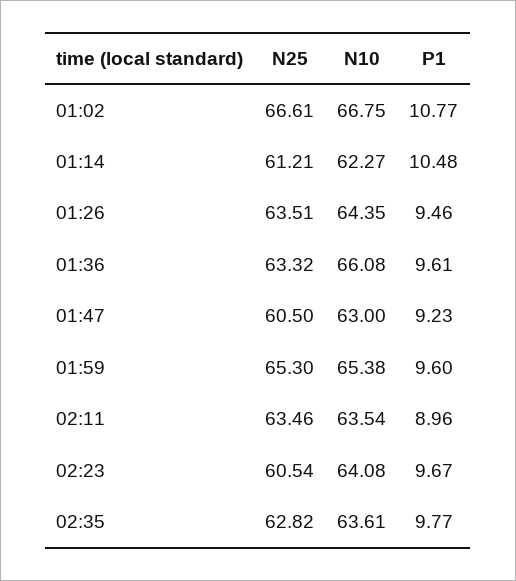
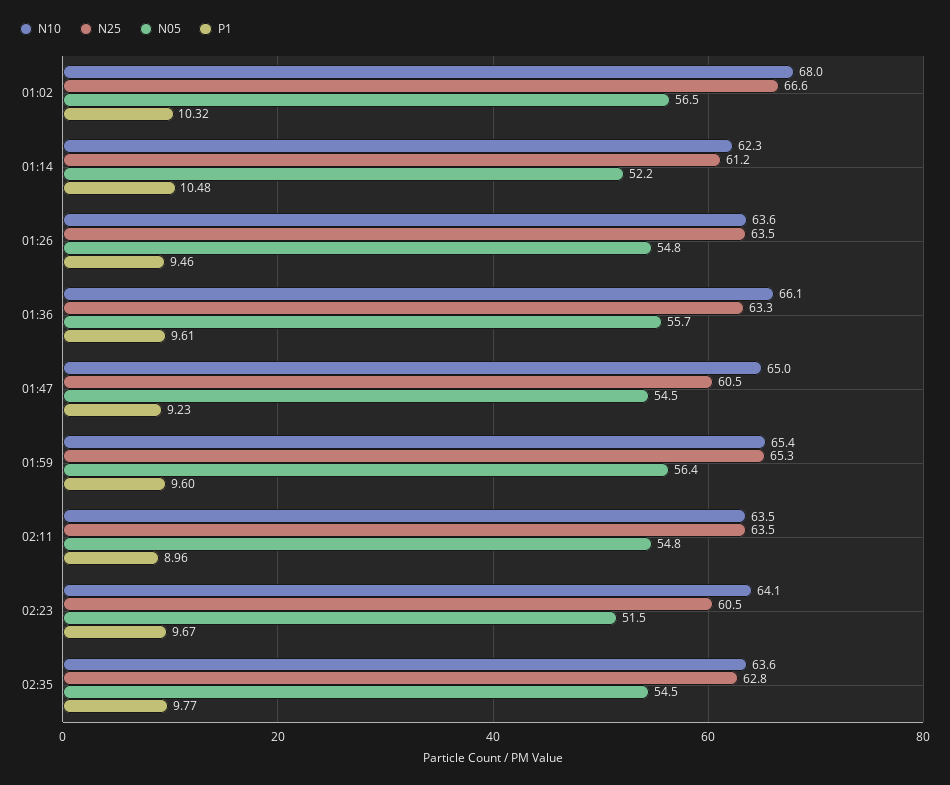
  {
    "N25": {
      "01:02": 66.61,
      "01:14": 61.21,
      "01:26": 63.51,
      "01:36": 63.32,
      "01:47": 60.5,
      "01:59": 65.3,
      "02:11": 63.46,
      "02:23": 60.54,
      "02:35": 62.82
    },
    "N10": {
-     "01:02": 66.75,
+     "01:02": 68,
      "01:14": 62.27,
-     "01:26": 64.35,
+     "01:26": 63.6,
      "01:36": 66.08,
-     "01:47": 63,
+     "01:47": 65,
      "01:59": 65.38,
      "02:11": 63.54,
      "02:23": 64.08,
      "02:35": 63.61
    },
    "P1": {
-     "01:02": 10.77,
+     "01:02": 10.32,
      "01:14": 10.48,
      "01:26": 9.46,
      "01:36": 9.61,
      "01:47": 9.23,
      "01:59": 9.6,
      "02:11": 8.96,
      "02:23": 9.67,
      "02:35": 9.77
-   }
+   },
+   "N05": {
+     "01:02": 56.5,
+     "01:14": 52.2,
+     "01:26": 54.8,
+     "01:36": 55.7,
+     "01:47": 54.5,
+     "01:59": 56.4,
+     "02:11": 54.8,
+     "02:23": 51.5,
+     "02:35": 54.5
+   }
  }

